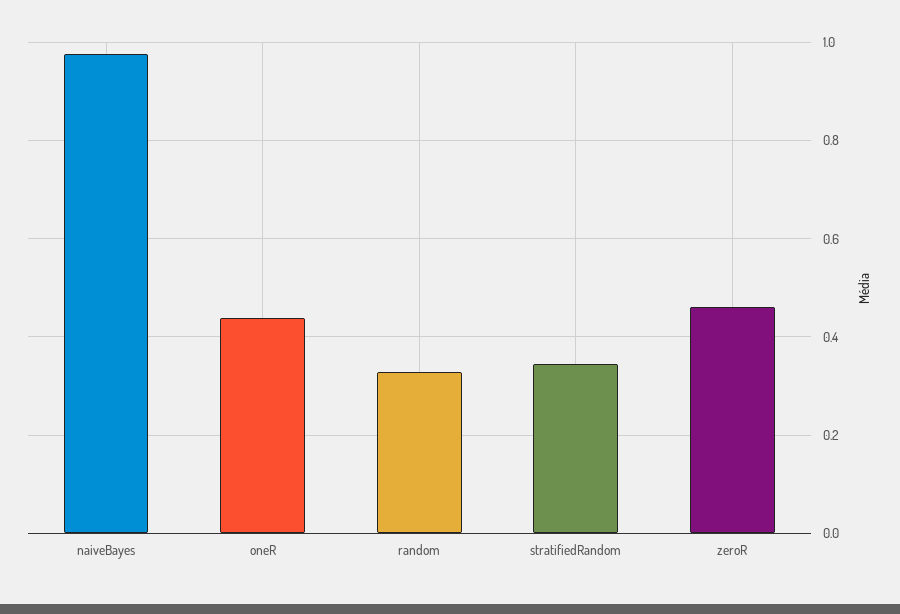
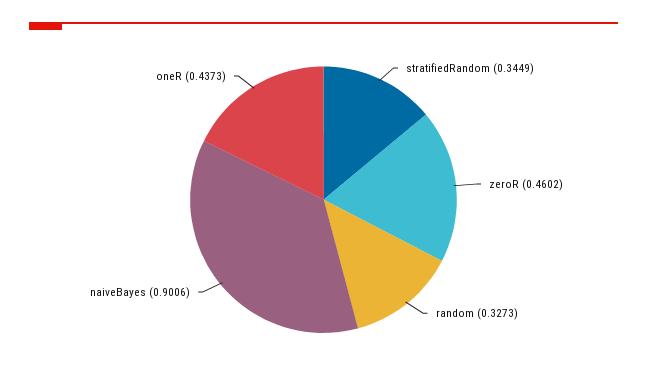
  {
-   "naiveBayes": 0.98,
+   "naiveBayes": 0.9006,
    "oneR": 0.4373,
    "random": 0.3273,
    "stratifiedRandom": 0.3449,
    "zeroR": 0.4602
  }

